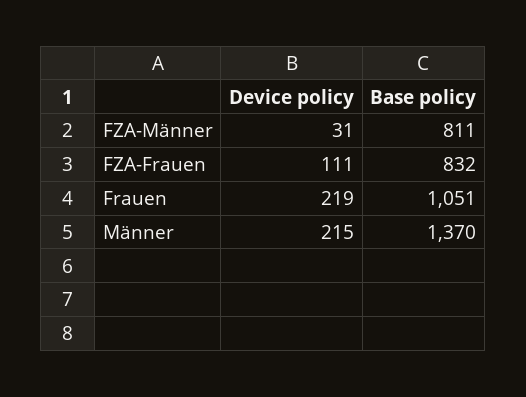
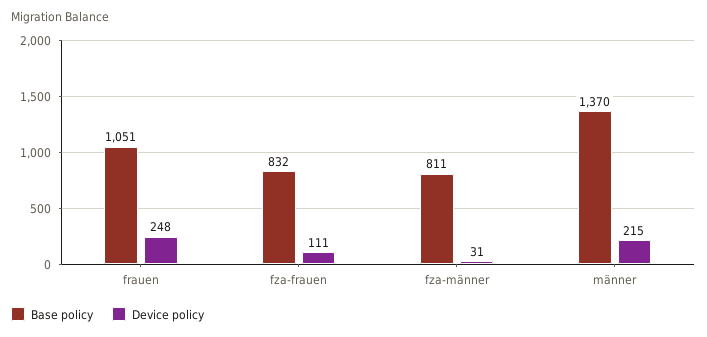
  {
    "Device policy": {
      "FZA-Männer": 31,
      "FZA-Frauen": 111,
-     "Frauen": 219,
+     "Frauen": 248,
      "Männer": 215
    },
    "Base policy": {
      "FZA-Männer": 811,
      "FZA-Frauen": 832,
      "Frauen": 1051,
      "Männer": 1370
    }
  }

